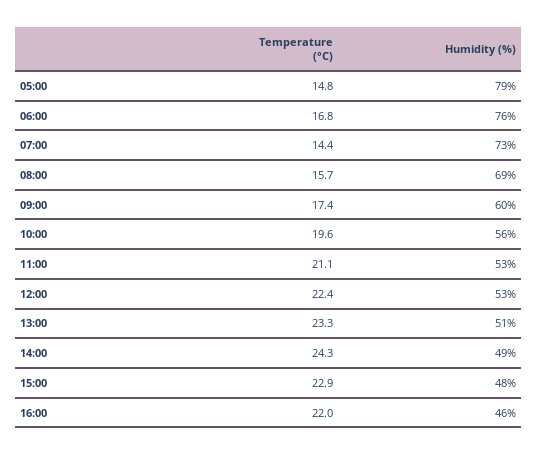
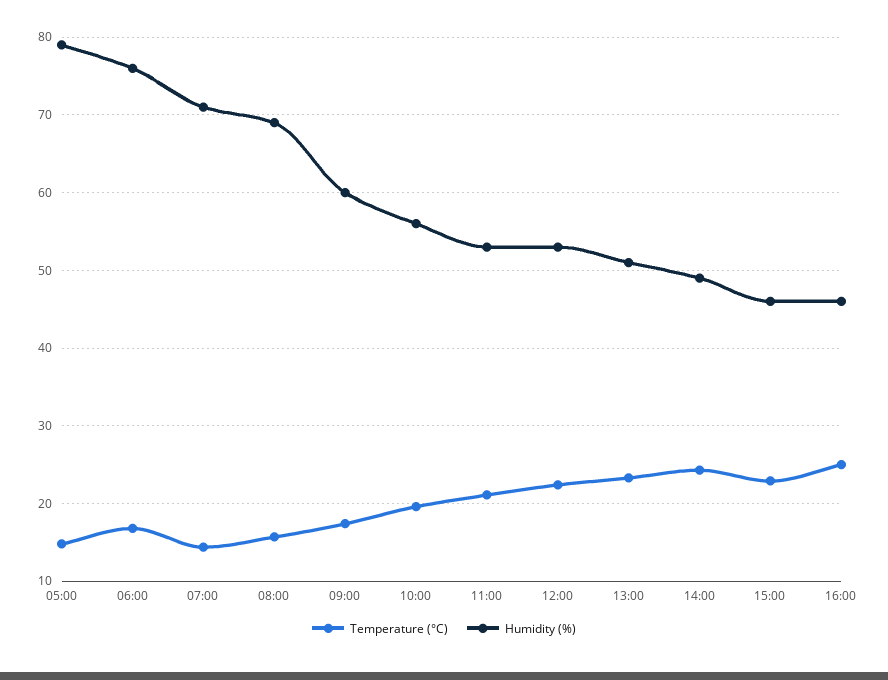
  {
    "Temperature (°C)": {
      "05:00": 14.8,
      "06:00": 16.8,
      "07:00": 14.4,
      "08:00": 15.7,
      "09:00": 17.4,
      "10:00": 19.6,
      "11:00": 21.1,
      "12:00": 22.4,
      "13:00": 23.3,
      "14:00": 24.3,
      "15:00": 22.9,
-     "16:00": 22
+     "16:00": 25
    },
    "Humidity (%)": {
      "05:00": 79,
      "06:00": 76,
-     "07:00": 73,
+     "07:00": 71,
      "08:00": 69,
      "09:00": 60,
      "10:00": 56,
      "11:00": 53,
      "12:00": 53,
      "13:00": 51,
      "14:00": 49,
-     "15:00": 48,
+     "15:00": 46,
      "16:00": 46
    }
  }

